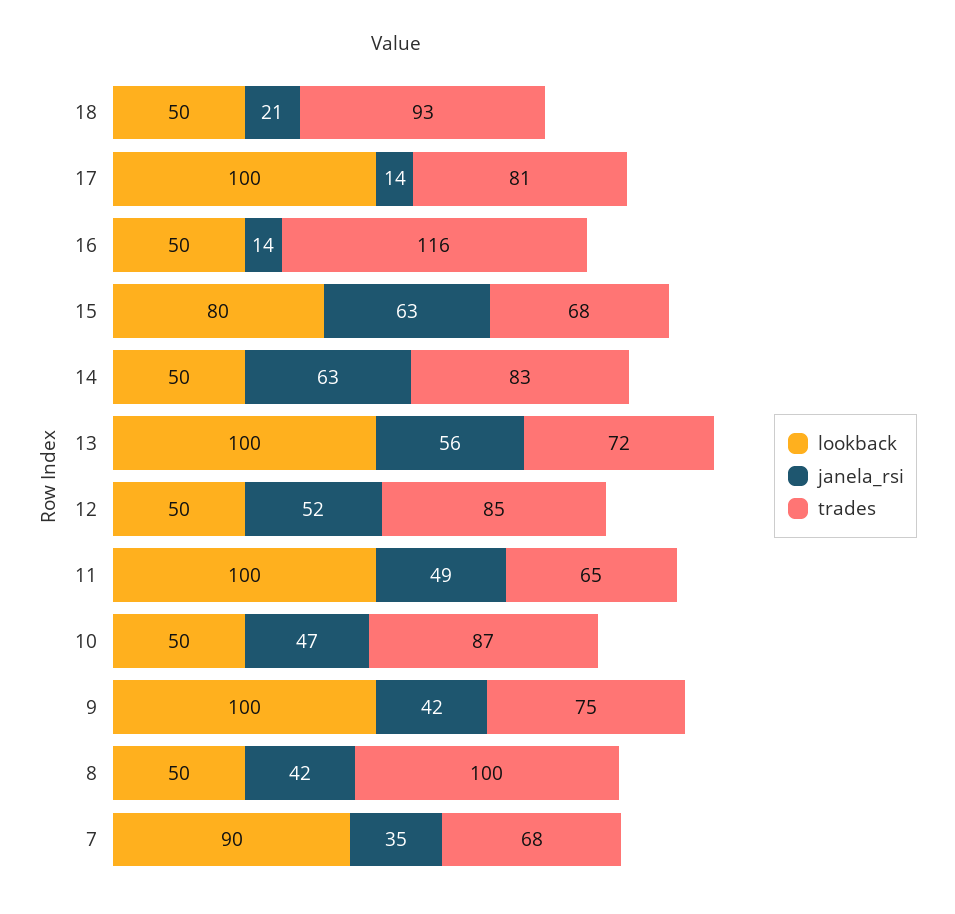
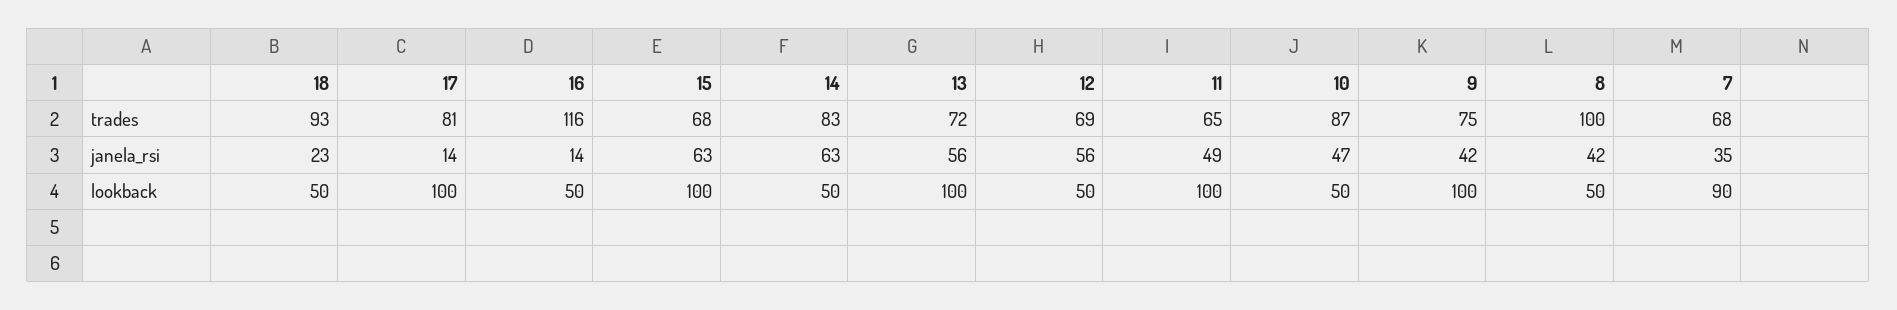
  {
    "lookback": {
      "18": 50,
      "17": 100,
      "16": 50,
-     "15": 80,
+     "15": 100,
      "14": 50,
      "13": 100,
      "12": 50,
      "11": 100,
      "10": 50,
      "9": 100,
      "8": 50,
      "7": 90
    },
    "janela_rsi": {
-     "18": 21,
+     "18": 23,
      "17": 14,
      "16": 14,
      "15": 63,
      "14": 63,
      "13": 56,
-     "12": 52,
+     "12": 56,
      "11": 49,
      "10": 47,
      "9": 42,
      "8": 42,
      "7": 35
    },
    "trades": {
      "18": 93,
      "17": 81,
      "16": 116,
      "15": 68,
      "14": 83,
      "13": 72,
-     "12": 85,
+     "12": 69,
      "11": 65,
      "10": 87,
      "9": 75,
      "8": 100,
      "7": 68
    }
  }

